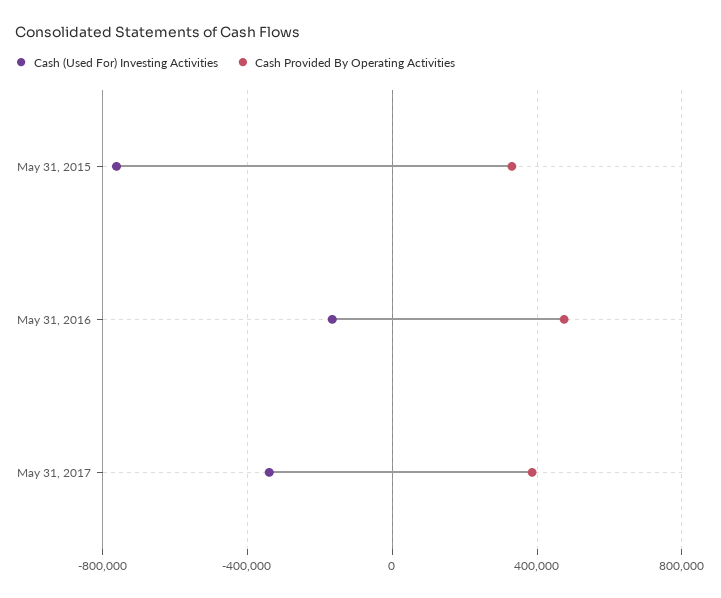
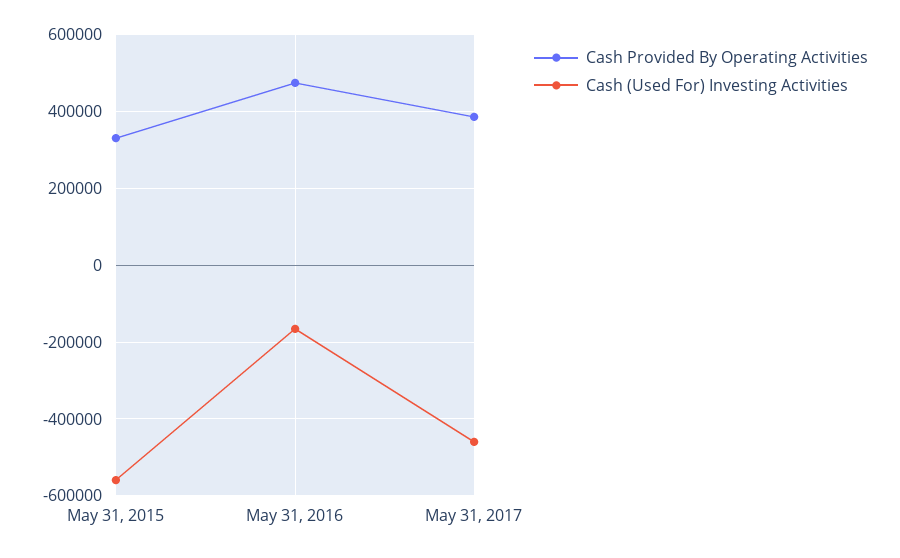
  {
    "Cash (Used For) Investing Activities": {
-     "May 31, 2015": -750000,
+     "May 31, 2015": -560000,
      "May 31, 2016": -160000,
-     "May 31, 2017": -350000
+     "May 31, 2017": -460000
    },
    "Cash Provided By Operating Activities": {
      "May 31, 2015": 340000,
      "May 31, 2016": 480000,
      "May 31, 2017": 380000
    }
  }

